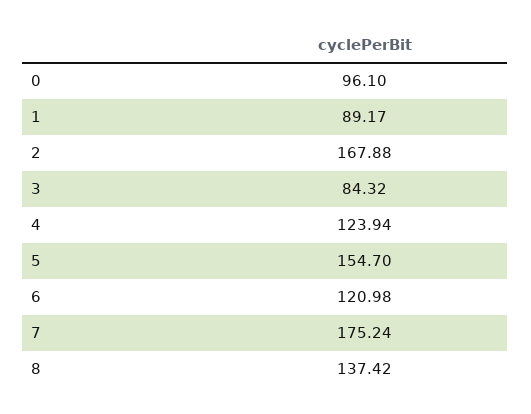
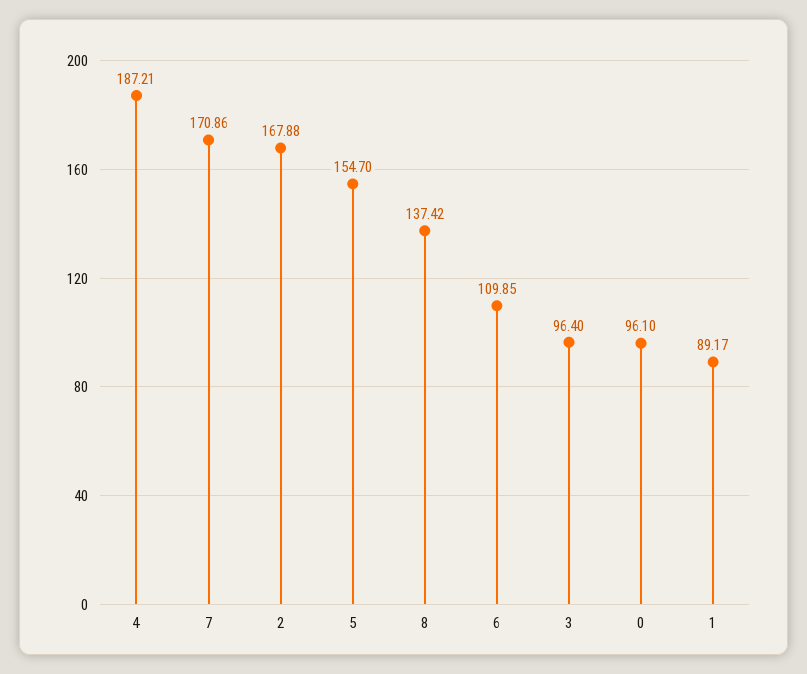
  {
    "0": 96.1,
    "1": 89.17,
    "2": 167.88,
-   "3": 84.32,
+   "3": 96.4,
-   "4": 123.94,
+   "4": 187.21,
    "5": 154.7,
-   "6": 120.98,
+   "6": 109.85,
-   "7": 175.24,
+   "7": 170.86,
    "8": 137.42
  }

